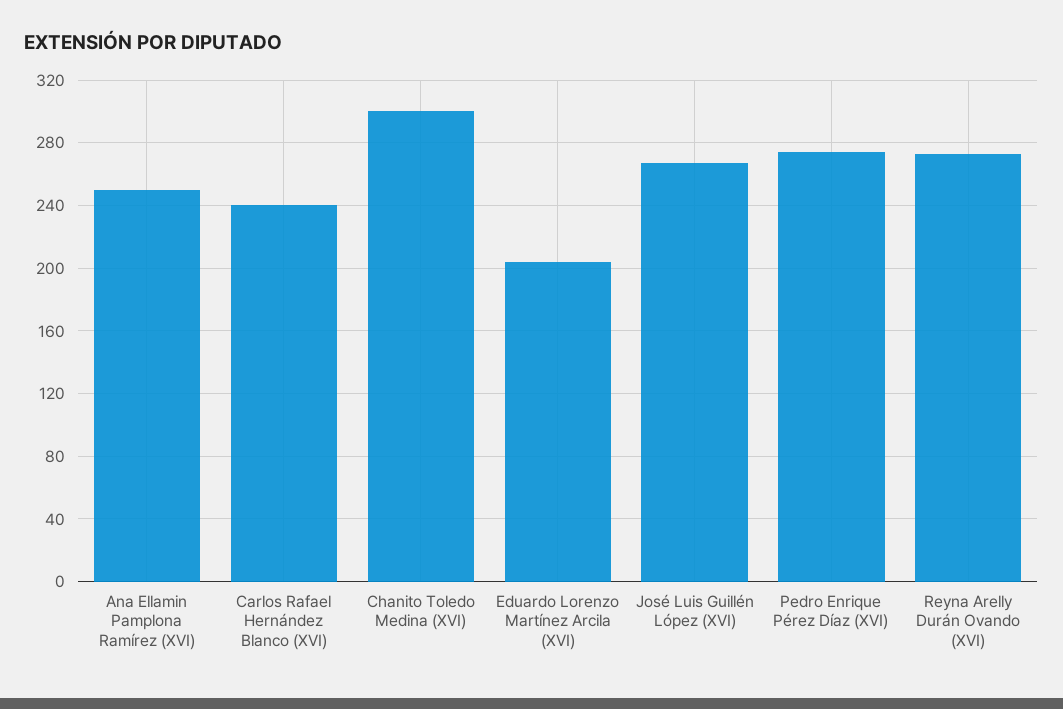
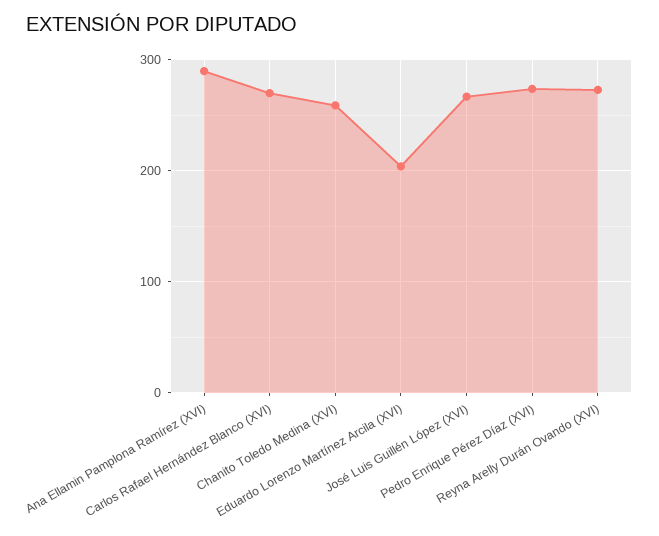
  {
-   "Ana Ellamin Pamplona Ramírez (XVI)": 250,
+   "Ana Ellamin Pamplona Ramírez (XVI)": 290,
-   "Carlos Rafael Hernández Blanco (XVI)": 240,
+   "Carlos Rafael Hernández Blanco (XVI)": 270,
-   "Chanito Toledo Medina (XVI)": 300,
+   "Chanito Toledo Medina (XVI)": 260,
    "Eduardo Lorenzo Martínez Arcila (XVI)": 205,
    "José Luis Guillén López (XVI)": 265,
    "Pedro Enrique Pérez Díaz (XVI)": 275,
    "Reyna Arelly Durán Ovando (XVI)": 275
  }

